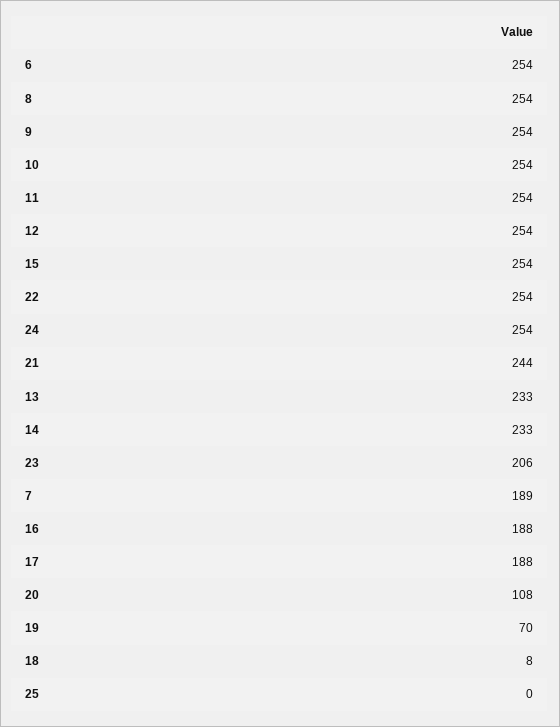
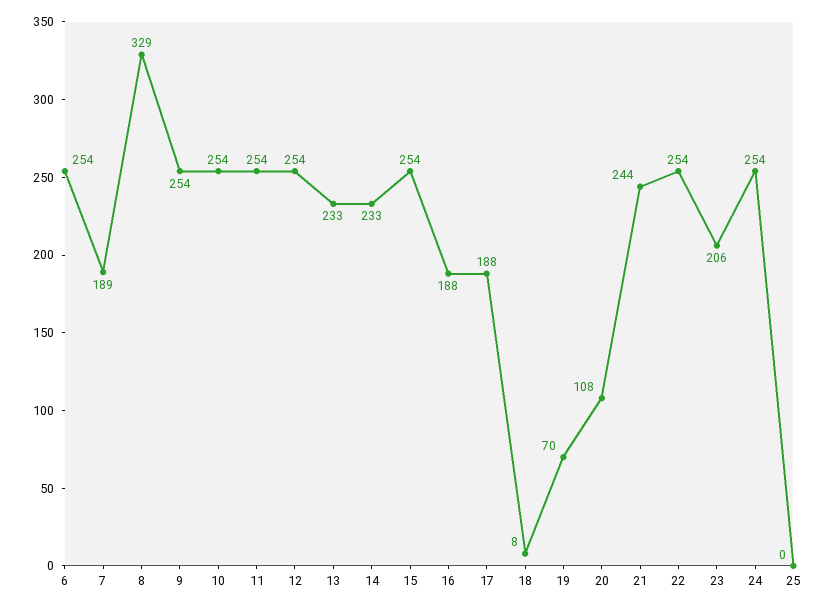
  {
    "6": 254,
-   "8": 254,
+   "8": 329,
    "9": 254,
    "10": 254,
    "11": 254,
    "12": 254,
    "15": 254,
    "22": 254,
    "24": 254,
    "21": 244,
    "13": 233,
    "14": 233,
    "23": 206,
    "7": 189,
    "16": 188,
    "17": 188,
    "20": 108,
    "19": 70,
    "18": 8,
    "25": 0
  }

